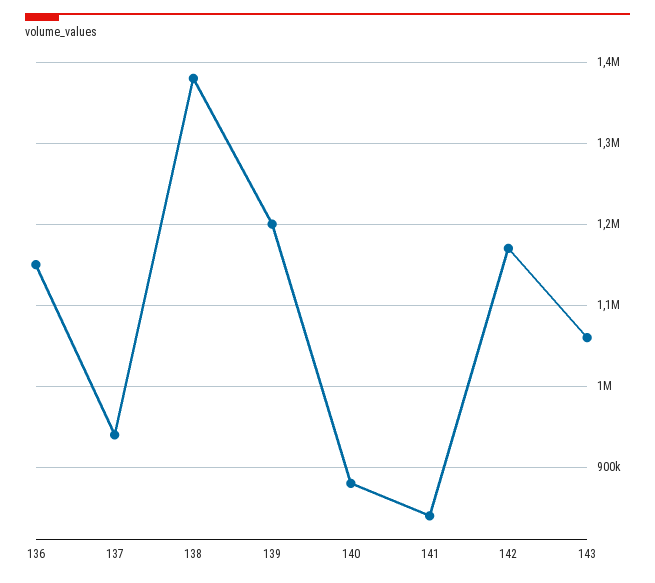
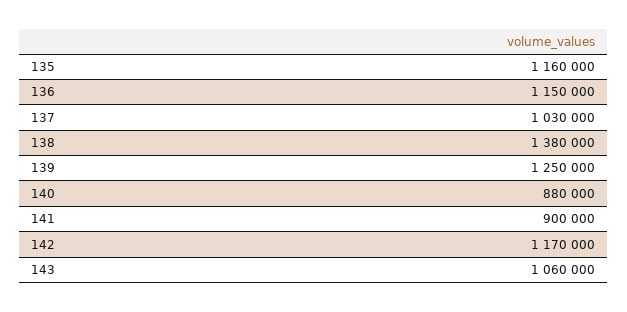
  {
    "136": 1150000,
-   "137": 940000,
+   "137": 1030000,
    "138": 1380000,
-   "139": 1200000,
+   "139": 1250000,
    "140": 880000,
-   "141": 840000,
+   "141": 900000,
    "142": 1170000,
-   "143": 1060000
+   "143": 1060000,
+   "135": 1160000
  }

